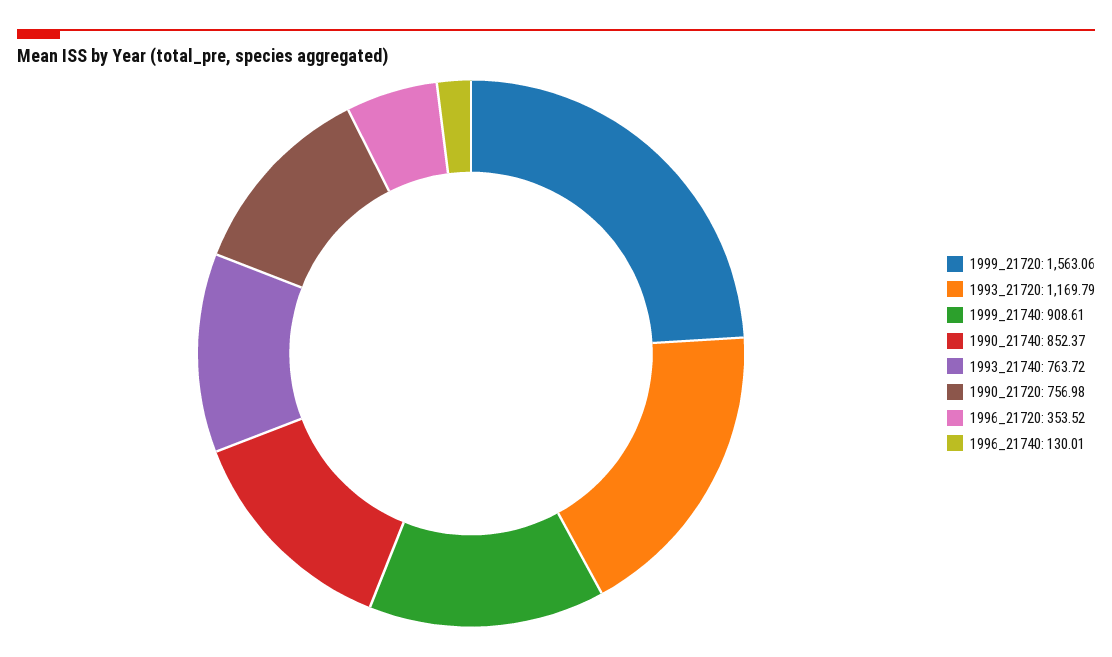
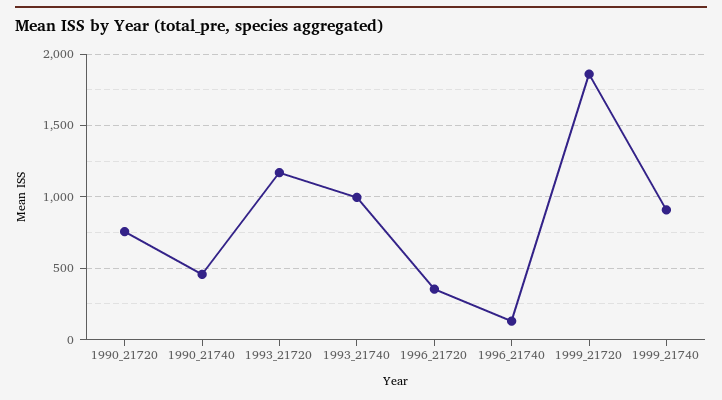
  {
-   "1999_21720": 1563.06,
+   "1999_21720": 1850,
    "1993_21720": 1169.79,
    "1999_21740": 908.61,
-   "1990_21740": 852.37,
+   "1990_21740": 450,
-   "1993_21740": 763.72,
+   "1993_21740": 1000,
    "1990_21720": 756.98,
    "1996_21720": 353.52,
    "1996_21740": 130.01
  }

